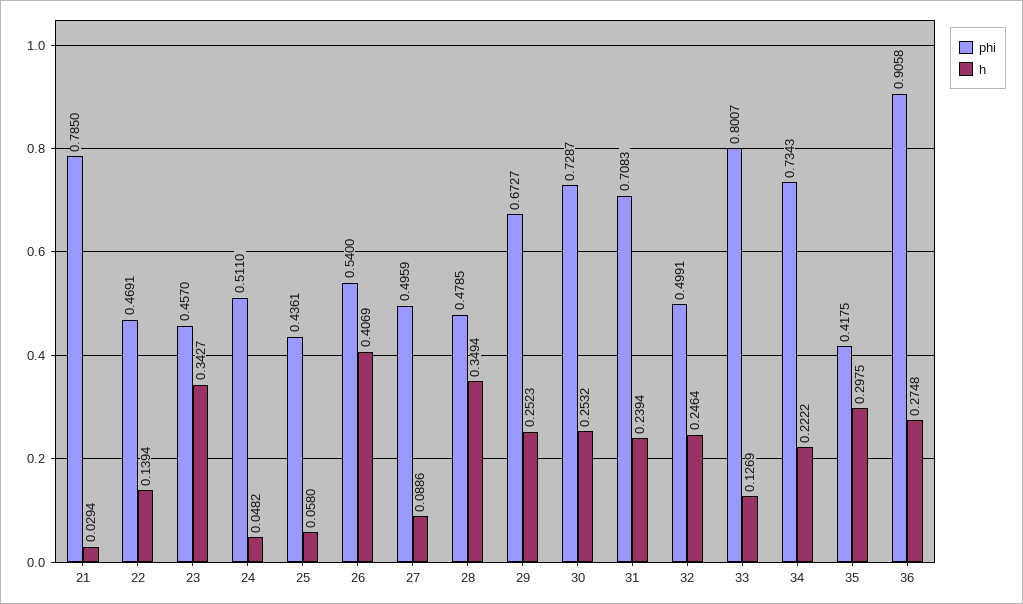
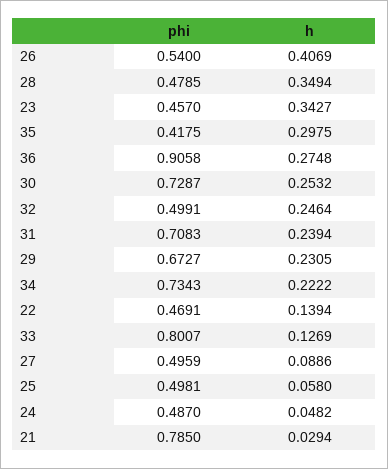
  {
    "phi": {
      "21": 0.785,
      "22": 0.4691,
      "23": 0.457,
-     "24": 0.511,
+     "24": 0.487,
-     "25": 0.4361,
+     "25": 0.4981,
      "26": 0.54,
      "27": 0.4959,
      "28": 0.4785,
      "29": 0.6727,
      "30": 0.7287,
      "31": 0.7083,
      "32": 0.4991,
      "33": 0.8007,
      "34": 0.7343,
      "35": 0.4175,
      "36": 0.9058
    },
    "h": {
      "21": 0.0294,
      "22": 0.1394,
      "23": 0.3427,
      "24": 0.0482,
      "25": 0.058,
      "26": 0.4069,
      "27": 0.0886,
      "28": 0.3494,
-     "29": 0.2523,
+     "29": 0.2305,
      "30": 0.2532,
      "31": 0.2394,
      "32": 0.2464,
      "33": 0.1269,
      "34": 0.2222,
      "35": 0.2975,
      "36": 0.2748
    }
  }

